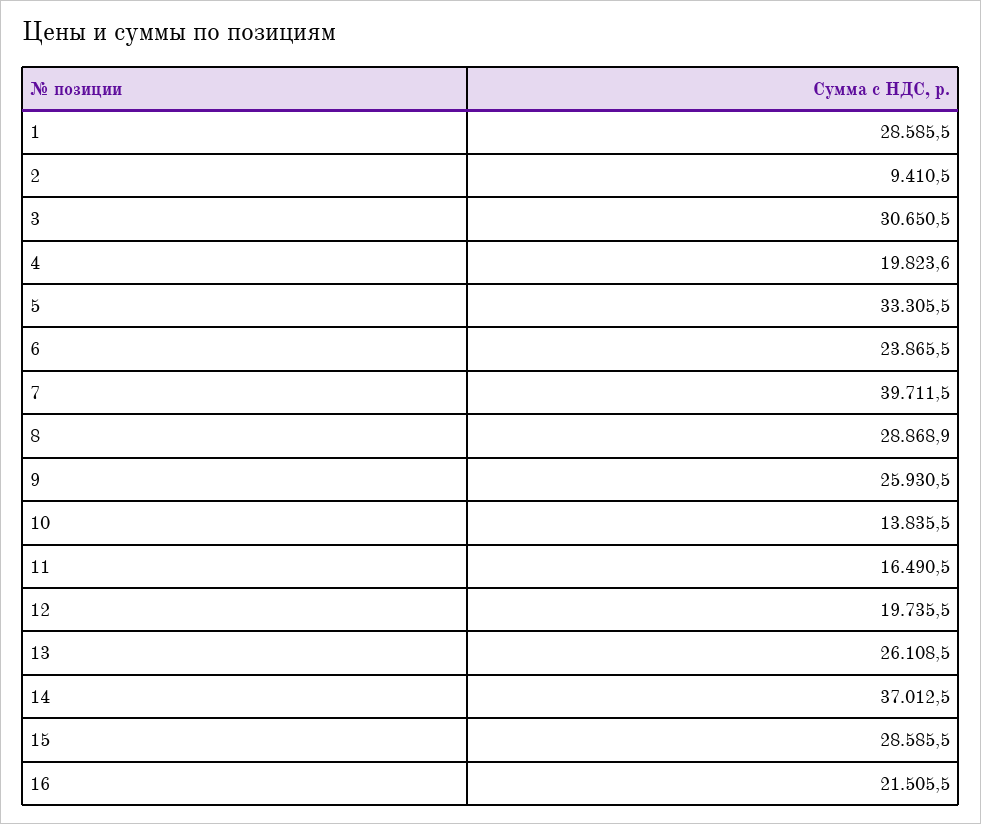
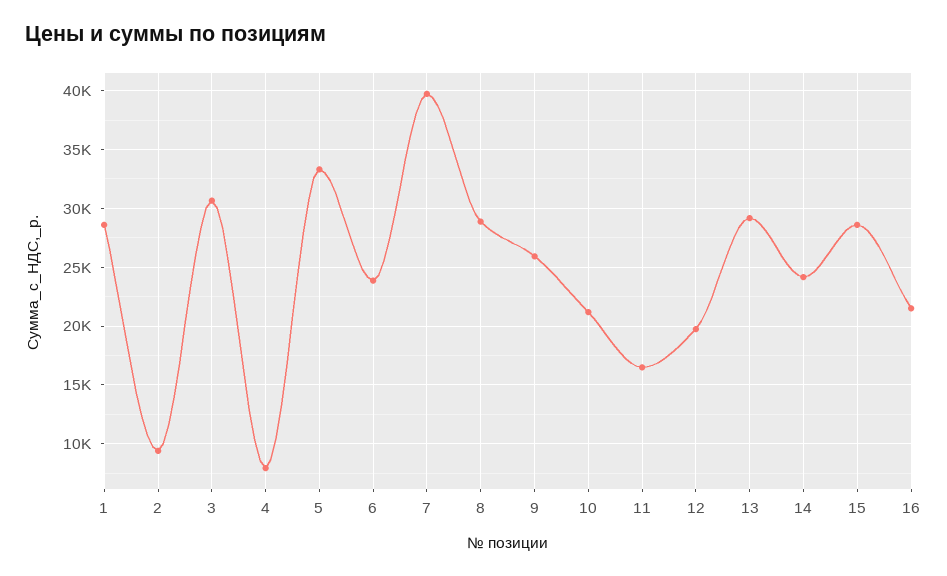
  {
    "1": 28585.5,
    "2": 9410.5,
    "3": 30650.5,
-   "4": 19823.6,
+   "4": 8000,
    "5": 33305.5,
    "6": 23865.5,
    "7": 39711.5,
    "8": 28868.9,
    "9": 25930.5,
-   "10": 13835.5,
+   "10": 21000,
    "11": 16490.5,
    "12": 19735.5,
-   "13": 26108.5,
+   "13": 29000,
-   "14": 37012.5,
+   "14": 24000,
    "15": 28585.5,
    "16": 21505.5
  }

